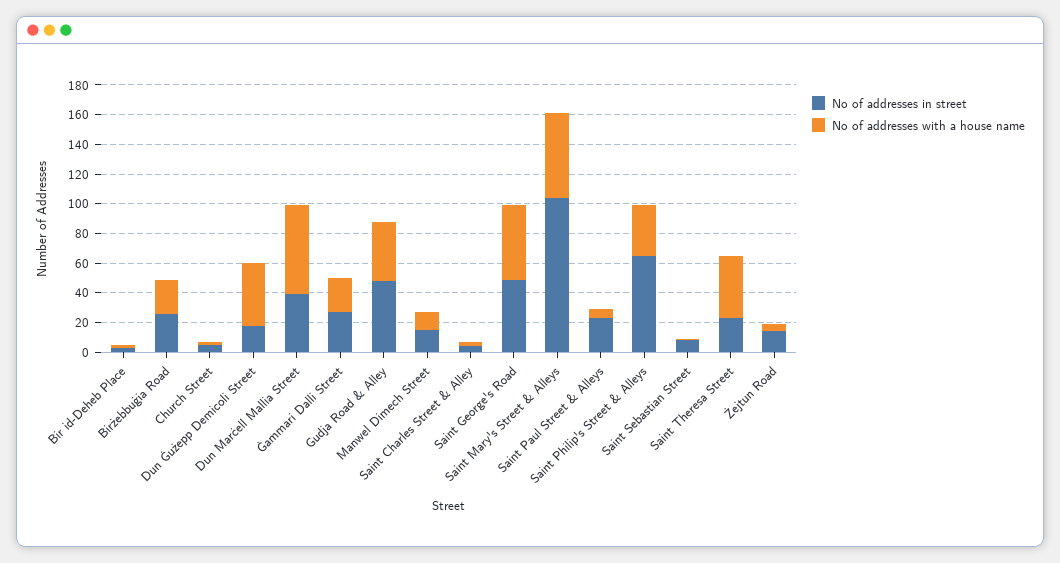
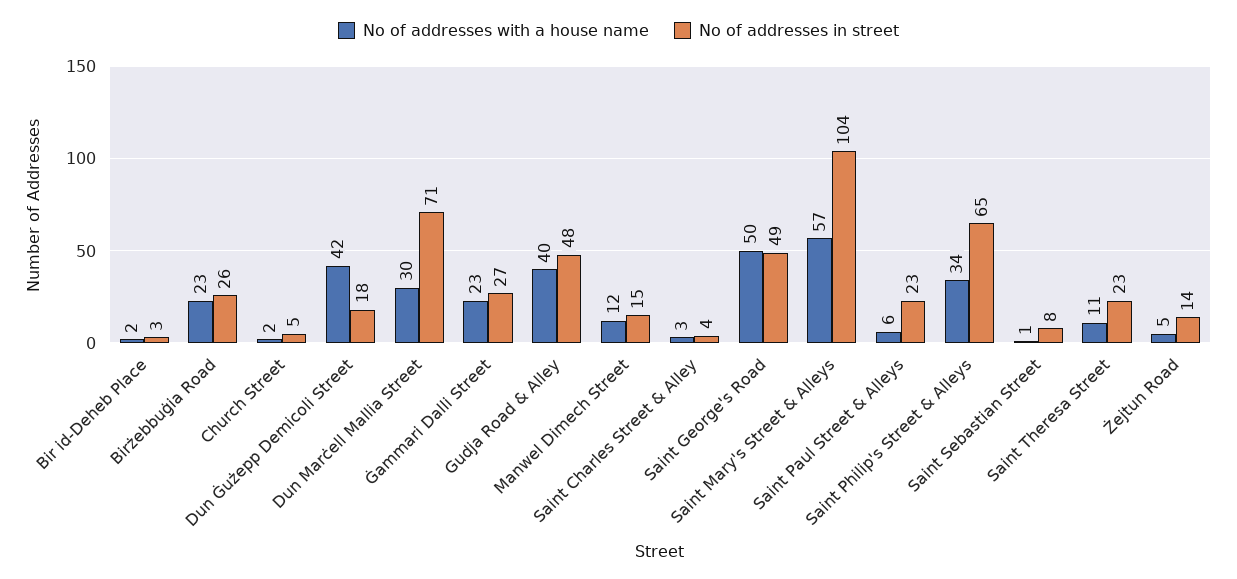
  {
    "No of addresses in street": {
      "Bir id-Deheb Place": 3,
      "Birżebbuġia Road": 26,
      "Church Street": 5,
      "Dun Ġużepp Demicoli Street": 18,
-     "Dun Marċell Mallia Street": 40,
+     "Dun Marċell Mallia Street": 71,
      "Ġammari Dalli Street": 27,
      "Gudja Road & Alley": 48,
      "Manwel Dimech Street": 15,
      "Saint Charles Street & Alley": 4,
      "Saint George's Road": 49,
      "Saint Mary's Street & Alleys": 104,
      "Saint Paul Street & Alleys": 23,
      "Saint Philip's Street & Alleys": 65,
      "Saint Sebastian Street": 8,
      "Saint Theresa Street": 23,
      "Żejtun Road": 14
    },
    "No of addresses with a house name": {
      "Bir id-Deheb Place": 2,
      "Birżebbuġia Road": 23,
      "Church Street": 2,
      "Dun Ġużepp Demicoli Street": 42,
-     "Dun Marċell Mallia Street": 60,
+     "Dun Marċell Mallia Street": 30,
      "Ġammari Dalli Street": 23,
      "Gudja Road & Alley": 40,
      "Manwel Dimech Street": 12,
      "Saint Charles Street & Alley": 3,
      "Saint George's Road": 50,
      "Saint Mary's Street & Alleys": 57,
      "Saint Paul Street & Alleys": 6,
      "Saint Philip's Street & Alleys": 34,
      "Saint Sebastian Street": 1,
-     "Saint Theresa Street": 40,
+     "Saint Theresa Street": 11,
      "Żejtun Road": 5
    }
  }

